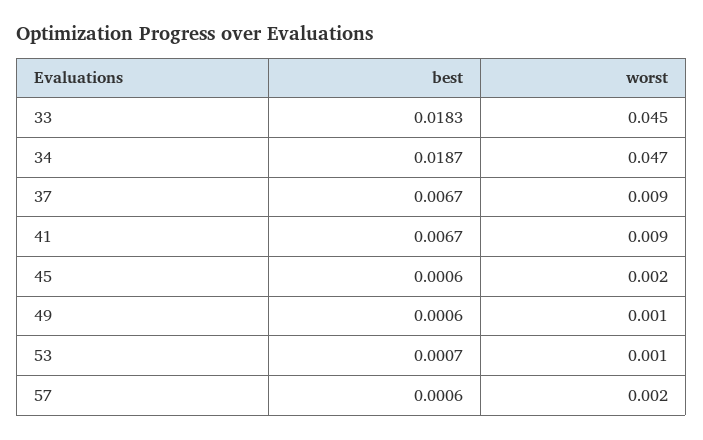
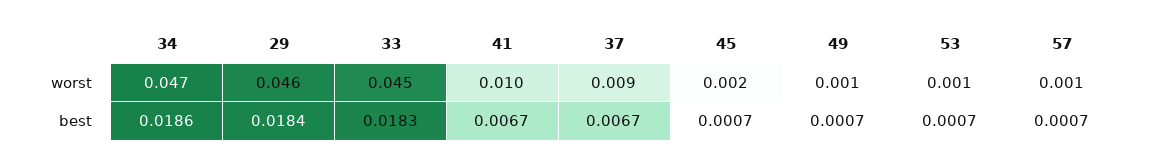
  {
    "best": {
      "33": 0.0183,
-     "34": 0.0187,
+     "34": 0.0186,
      "37": 0.0067,
      "41": 0.0067,
-     "45": 0.0006,
+     "45": 0.0007,
-     "49": 0.0006,
+     "49": 0.0007,
      "53": 0.0007,
-     "57": 0.0006
+     "57": 0.0007,
+     "29": 0.0184
    },
    "worst": {
      "33": 0.045,
      "34": 0.047,
      "37": 0.009,
-     "41": 0.009,
+     "41": 0.01,
      "45": 0.002,
      "49": 0.001,
      "53": 0.001,
-     "57": 0.002
+     "57": 0.001,
+     "29": 0.046
    }
  }

